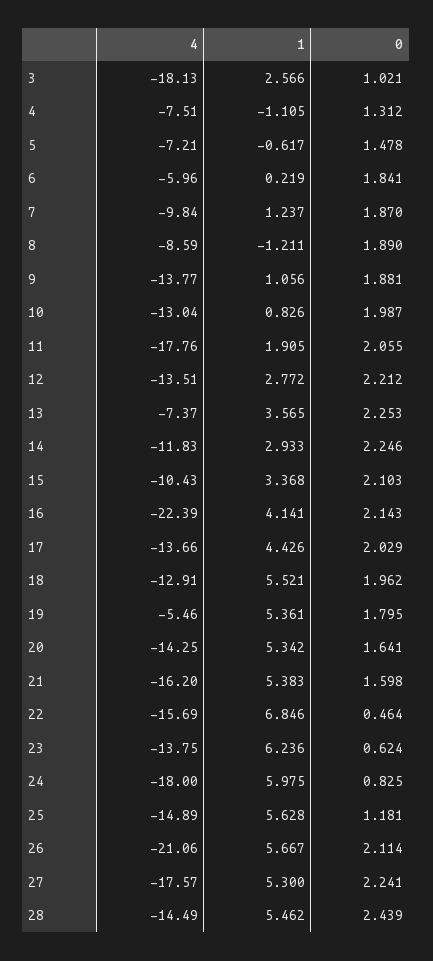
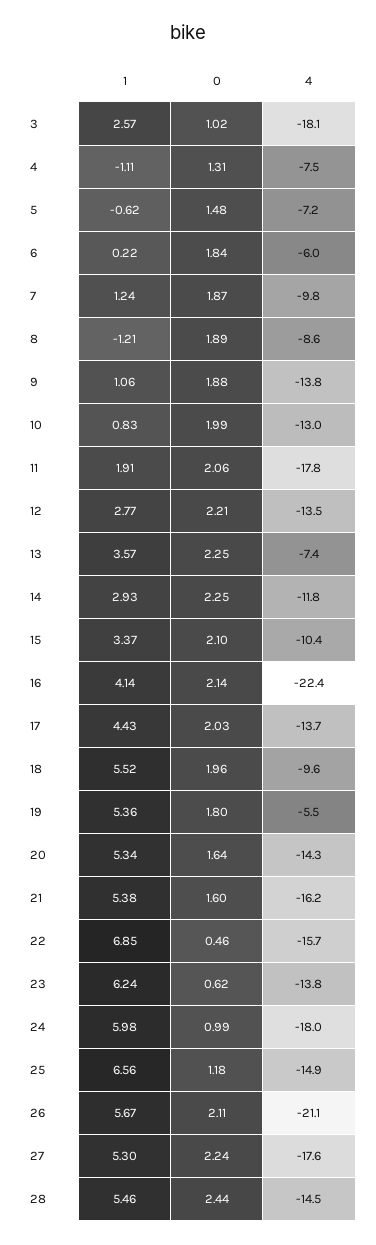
  {
    "4": {
      "3": -18.13,
      "4": -7.51,
      "5": -7.21,
      "6": -5.96,
      "7": -9.84,
      "8": -8.59,
      "9": -13.77,
      "10": -13.04,
      "11": -17.76,
      "12": -13.51,
      "13": -7.37,
      "14": -11.83,
      "15": -10.43,
      "16": -22.39,
      "17": -13.66,
-     "18": -12.91,
+     "18": -9.6,
      "19": -5.46,
      "20": -14.25,
      "21": -16.2,
      "22": -15.69,
      "23": -13.75,
      "24": -18,
      "25": -14.89,
      "26": -21.06,
      "27": -17.57,
      "28": -14.49
    },
    "1": {
      "3": 2.566,
      "4": -1.105,
      "5": -0.617,
      "6": 0.219,
      "7": 1.237,
      "8": -1.211,
      "9": 1.056,
      "10": 0.826,
      "11": 1.905,
      "12": 2.772,
      "13": 3.565,
      "14": 2.933,
      "15": 3.368,
      "16": 4.141,
      "17": 4.426,
      "18": 5.521,
      "19": 5.361,
      "20": 5.342,
      "21": 5.383,
      "22": 6.846,
      "23": 6.236,
      "24": 5.975,
-     "25": 5.628,
+     "25": 6.56,
      "26": 5.667,
      "27": 5.3,
      "28": 5.462
    },
    "0": {
      "3": 1.021,
      "4": 1.312,
      "5": 1.478,
      "6": 1.841,
      "7": 1.87,
      "8": 1.89,
      "9": 1.881,
      "10": 1.987,
      "11": 2.055,
      "12": 2.212,
      "13": 2.253,
      "14": 2.246,
      "15": 2.103,
      "16": 2.143,
      "17": 2.029,
      "18": 1.962,
      "19": 1.795,
      "20": 1.641,
      "21": 1.598,
      "22": 0.464,
      "23": 0.624,
-     "24": 0.825,
+     "24": 0.99,
      "25": 1.181,
      "26": 2.114,
      "27": 2.241,
      "28": 2.439
    }
  }

